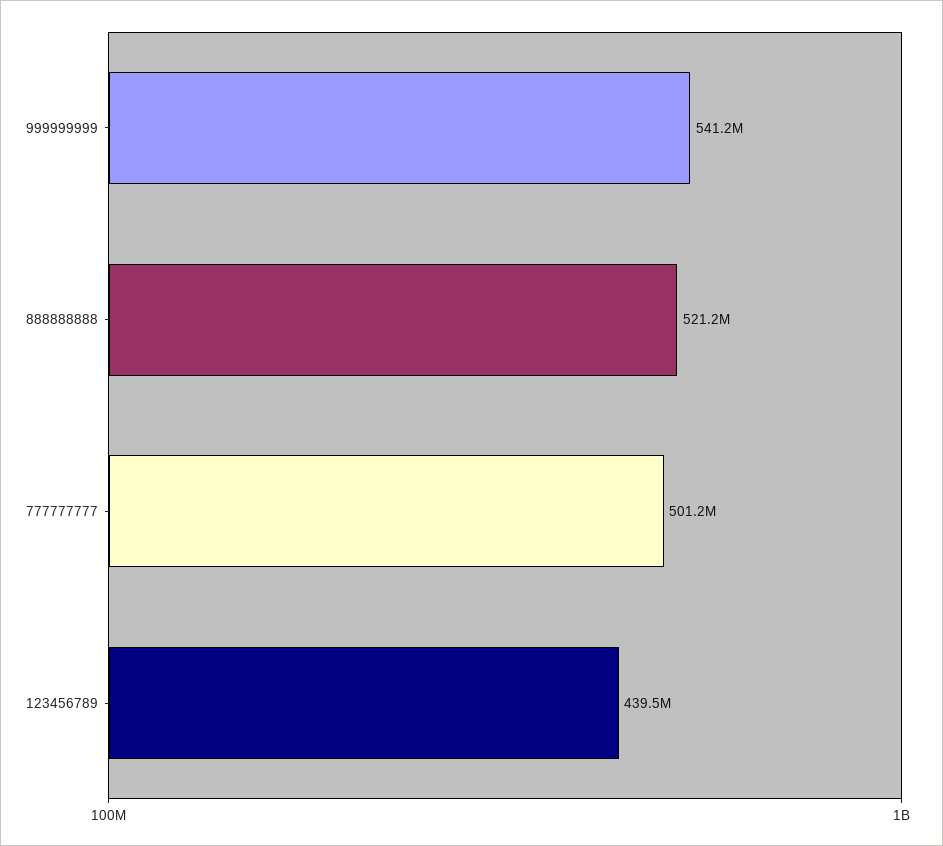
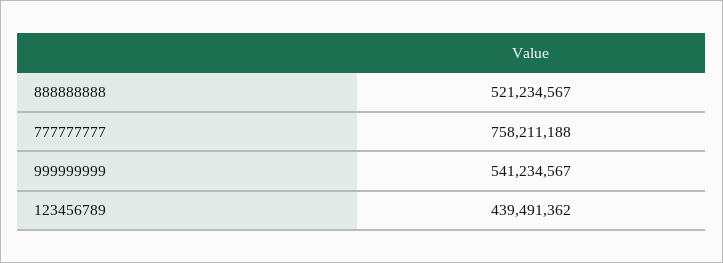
  {
    "999999999": 541234567,
    "888888888": 521234567,
-   "777777777": 501200000,
+   "777777777": 758211188,
    "123456789": 439491362
  }

